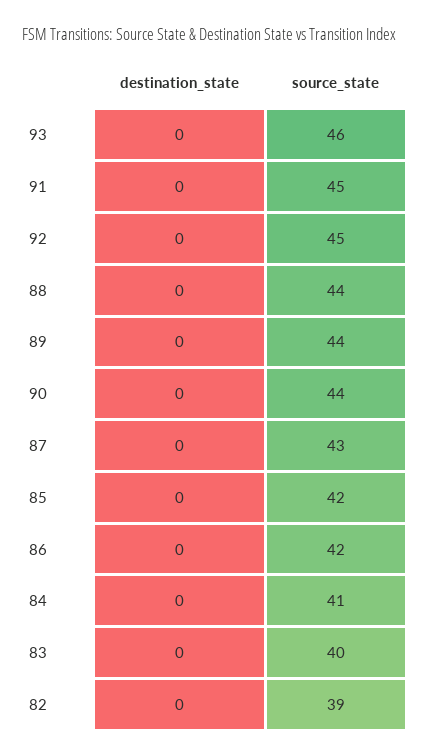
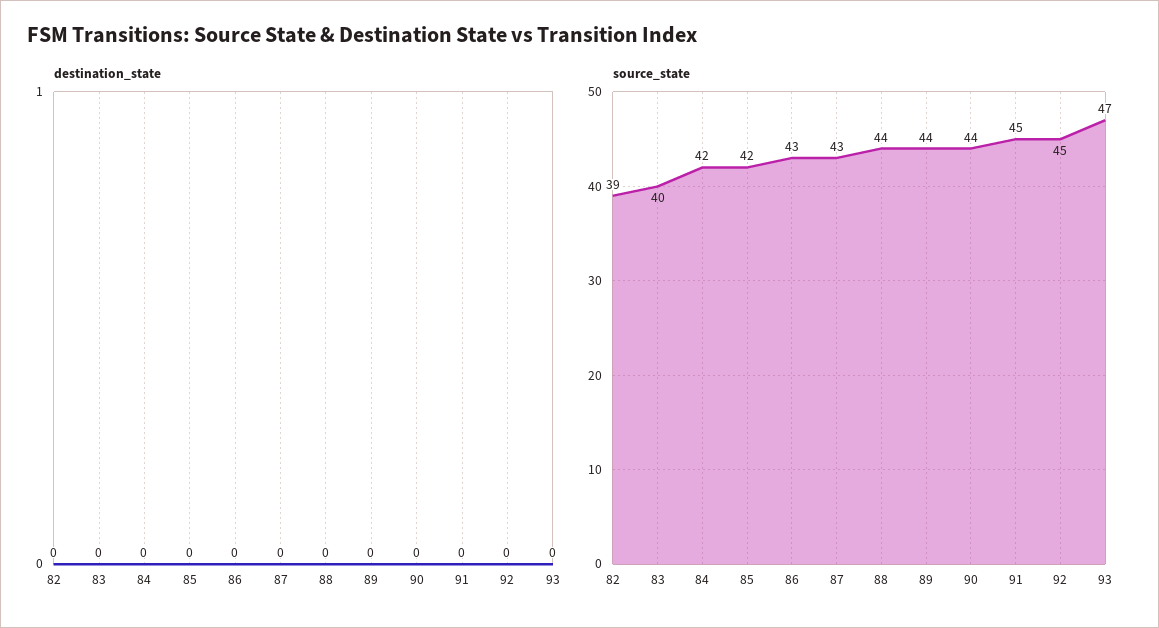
  {
    "destination_state": {
      "93": 0,
      "91": 0,
      "92": 0,
      "88": 0,
      "89": 0,
      "90": 0,
      "87": 0,
      "85": 0,
      "86": 0,
      "84": 0,
      "83": 0,
      "82": 0
    },
    "source_state": {
-     "93": 46,
+     "93": 47,
      "91": 45,
      "92": 45,
      "88": 44,
      "89": 44,
      "90": 44,
      "87": 43,
      "85": 42,
-     "86": 42,
+     "86": 43,
-     "84": 41,
+     "84": 42,
      "83": 40,
      "82": 39
    }
  }

